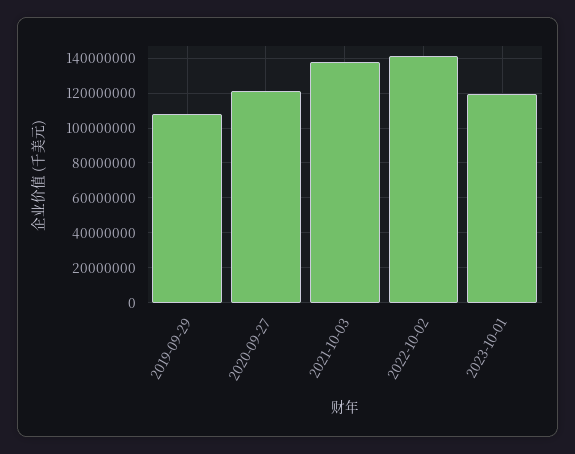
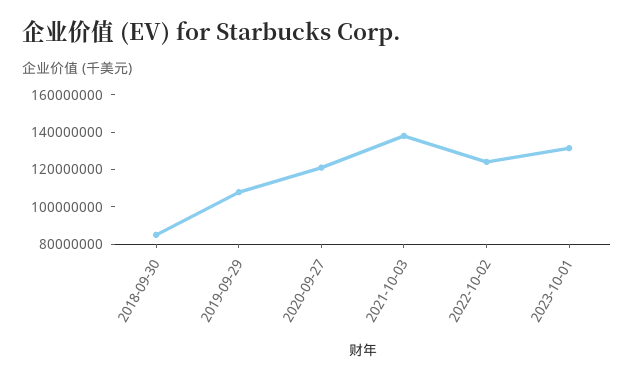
  {
    "2019-09-29": 110000000,
    "2020-09-27": 120000000,
    "2021-10-03": 140000000,
-   "2022-10-02": 140000000,
+   "2022-10-02": 125000000,
-   "2023-10-01": 120000000
+   "2023-10-01": 130000000,
+   "2018-09-30": 85000000
  }

